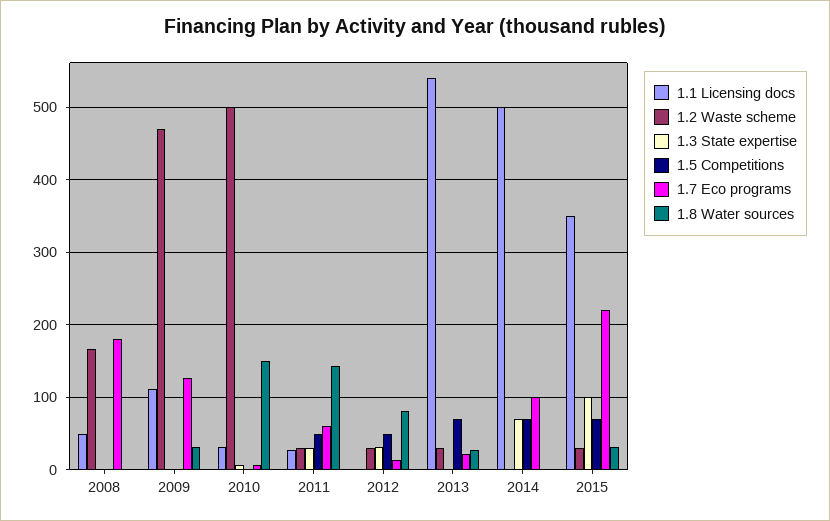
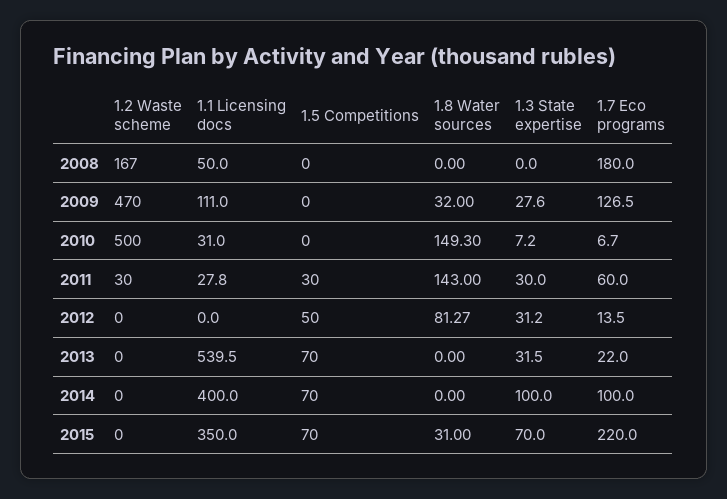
  {
    "1.1 Licensing docs": {
      "2008": 50,
      "2009": 111,
      "2010": 31,
      "2011": 27.8,
      "2012": 0,
      "2013": 539.5,
-     "2014": 500,
+     "2014": 400,
      "2015": 350
    },
    "1.2 Waste scheme": {
      "2008": 167,
      "2009": 470,
      "2010": 500,
      "2011": 30,
-     "2012": 30,
+     "2012": 0,
-     "2013": 30,
+     "2013": 0,
      "2014": 0,
-     "2015": 30
+     "2015": 0
    },
    "1.3 State expertise": {
      "2008": 0,
-     "2009": 0,
+     "2009": 27.6,
      "2010": 7.2,
      "2011": 30,
      "2012": 31.2,
-     "2013": 0,
+     "2013": 31.5,
-     "2014": 70,
+     "2014": 100,
-     "2015": 100
+     "2015": 70
    },
    "1.5 Competitions": {
      "2008": 0,
      "2009": 0,
      "2010": 0,
-     "2011": 50,
+     "2011": 30,
      "2012": 50,
      "2013": 70,
      "2014": 70,
      "2015": 70
    },
    "1.7 Eco programs": {
      "2008": 180,
      "2009": 126.5,
      "2010": 6.7,
      "2011": 60,
      "2012": 13.5,
      "2013": 22,
      "2014": 100,
      "2015": 220
    },
    "1.8 Water sources": {
      "2008": 0,
      "2009": 32,
      "2010": 149.3,
      "2011": 143,
      "2012": 81.27,
-     "2013": 30,
+     "2013": 0,
      "2014": 0,
      "2015": 31
    }
  }

